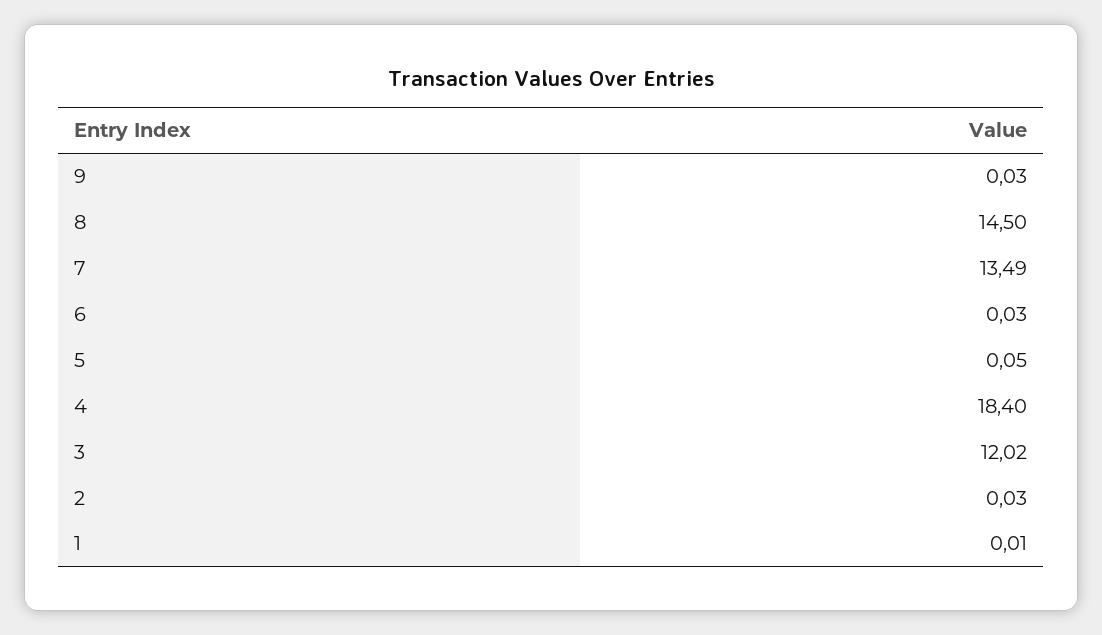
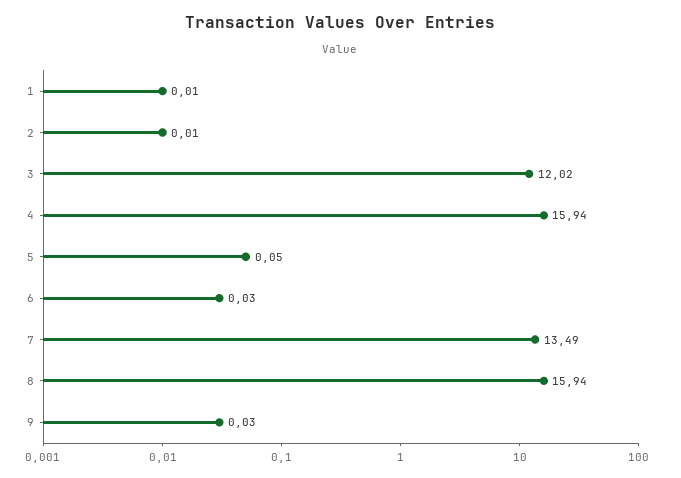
  {
    "9": 0.03,
-   "8": 14.5,
+   "8": 15.94,
    "7": 13.49,
    "6": 0.03,
    "5": 0.05,
-   "4": 18.4,
+   "4": 15.94,
    "3": 12.02,
-   "2": 0.03,
+   "2": 0.01,
    "1": 0.01
  }

